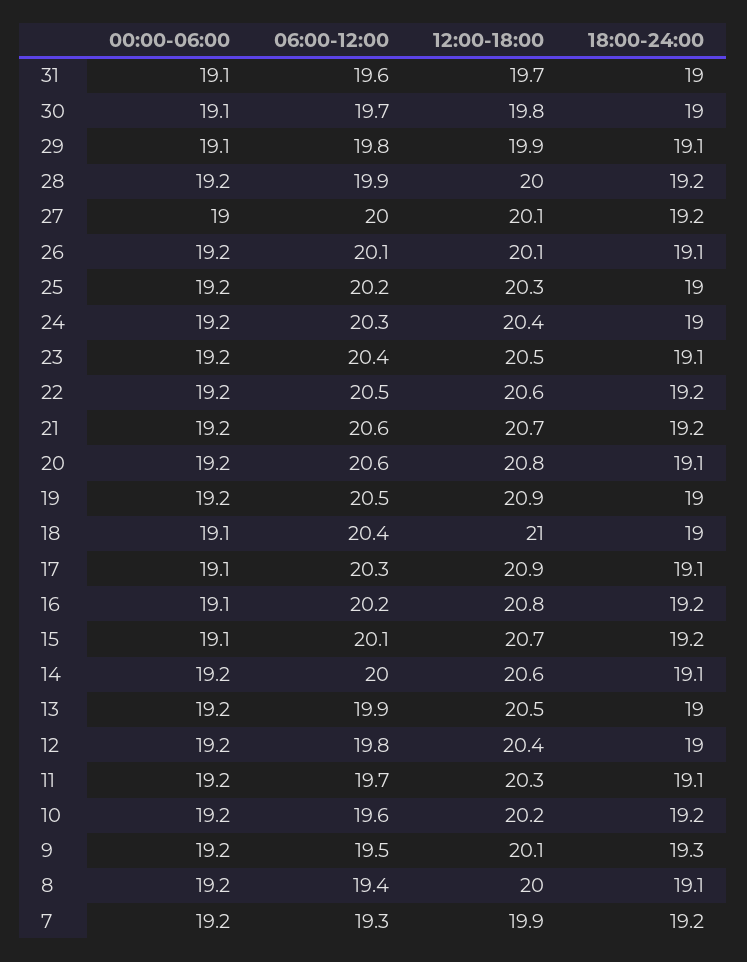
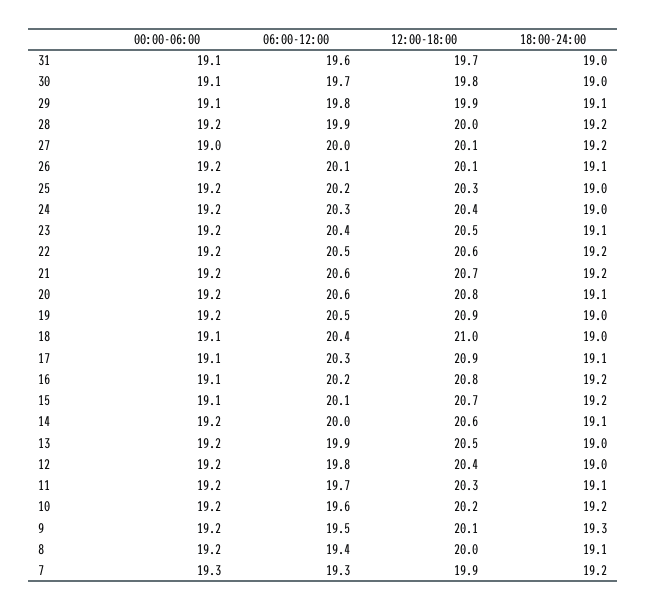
  {
    "00:00-06:00": {
      "31": 19.1,
      "30": 19.1,
      "29": 19.1,
      "28": 19.2,
      "27": 19,
      "26": 19.2,
      "25": 19.2,
      "24": 19.2,
      "23": 19.2,
      "22": 19.2,
      "21": 19.2,
      "20": 19.2,
      "19": 19.2,
      "18": 19.1,
      "17": 19.1,
      "16": 19.1,
      "15": 19.1,
      "14": 19.2,
      "13": 19.2,
      "12": 19.2,
      "11": 19.2,
      "10": 19.2,
      "9": 19.2,
      "8": 19.2,
-     "7": 19.2
+     "7": 19.3
    },
    "06:00-12:00": {
      "31": 19.6,
      "30": 19.7,
      "29": 19.8,
      "28": 19.9,
      "27": 20,
      "26": 20.1,
      "25": 20.2,
      "24": 20.3,
      "23": 20.4,
      "22": 20.5,
      "21": 20.6,
      "20": 20.6,
      "19": 20.5,
      "18": 20.4,
      "17": 20.3,
      "16": 20.2,
      "15": 20.1,
      "14": 20,
      "13": 19.9,
      "12": 19.8,
      "11": 19.7,
      "10": 19.6,
      "9": 19.5,
      "8": 19.4,
      "7": 19.3
    },
    "12:00-18:00": {
      "31": 19.7,
      "30": 19.8,
      "29": 19.9,
      "28": 20,
      "27": 20.1,
      "26": 20.1,
      "25": 20.3,
      "24": 20.4,
      "23": 20.5,
      "22": 20.6,
      "21": 20.7,
      "20": 20.8,
      "19": 20.9,
      "18": 21,
      "17": 20.9,
      "16": 20.8,
      "15": 20.7,
      "14": 20.6,
      "13": 20.5,
      "12": 20.4,
      "11": 20.3,
      "10": 20.2,
      "9": 20.1,
      "8": 20,
      "7": 19.9
    },
    "18:00-24:00": {
      "31": 19,
      "30": 19,
      "29": 19.1,
      "28": 19.2,
      "27": 19.2,
      "26": 19.1,
      "25": 19,
      "24": 19,
      "23": 19.1,
      "22": 19.2,
      "21": 19.2,
      "20": 19.1,
      "19": 19,
      "18": 19,
      "17": 19.1,
      "16": 19.2,
      "15": 19.2,
      "14": 19.1,
      "13": 19,
      "12": 19,
      "11": 19.1,
      "10": 19.2,
      "9": 19.3,
      "8": 19.1,
      "7": 19.2
    }
  }

